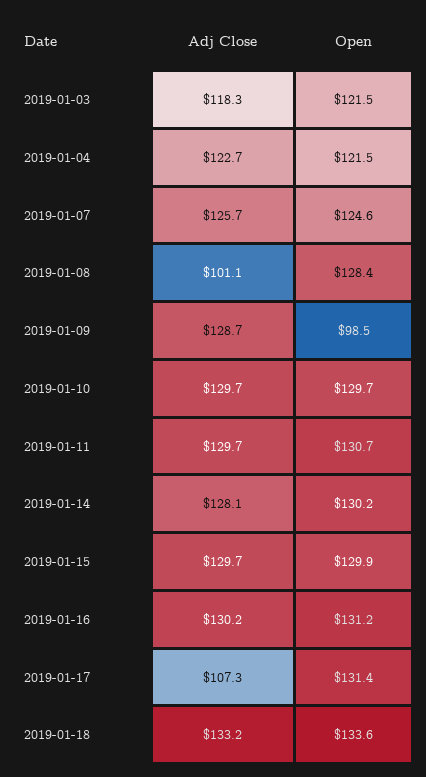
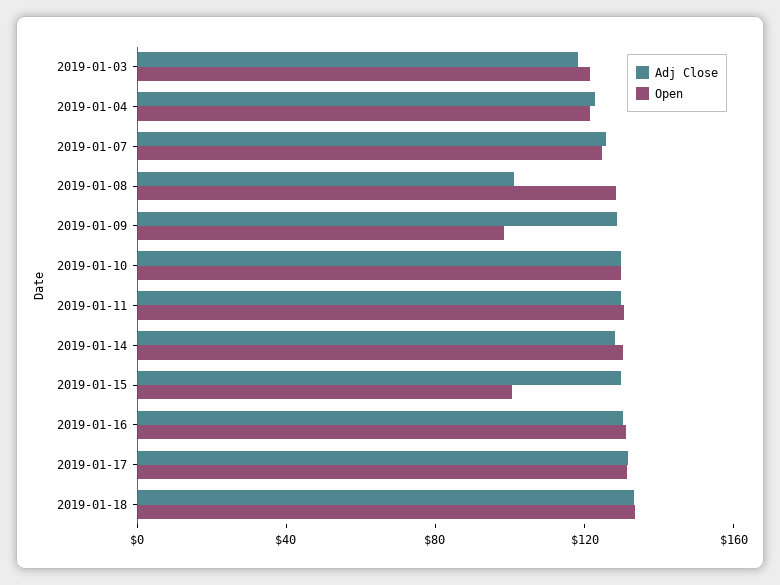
  {
    "Adj Close": {
      "2019-01-03": 118.3,
      "2019-01-04": 122.7,
      "2019-01-07": 125.7,
      "2019-01-08": 101.1,
      "2019-01-09": 128.7,
      "2019-01-10": 129.7,
      "2019-01-11": 129.7,
      "2019-01-14": 128.1,
      "2019-01-15": 129.7,
      "2019-01-16": 130.2,
-     "2019-01-17": 107.3,
+     "2019-01-17": 130,
      "2019-01-18": 133.2
    },
    "Open": {
      "2019-01-03": 121.5,
      "2019-01-04": 121.5,
      "2019-01-07": 124.6,
      "2019-01-08": 128.4,
      "2019-01-09": 98.5,
      "2019-01-10": 129.7,
      "2019-01-11": 130.7,
      "2019-01-14": 130.2,
-     "2019-01-15": 129.9,
+     "2019-01-15": 100,
      "2019-01-16": 131.2,
      "2019-01-17": 131.4,
      "2019-01-18": 133.6
    }
  }

